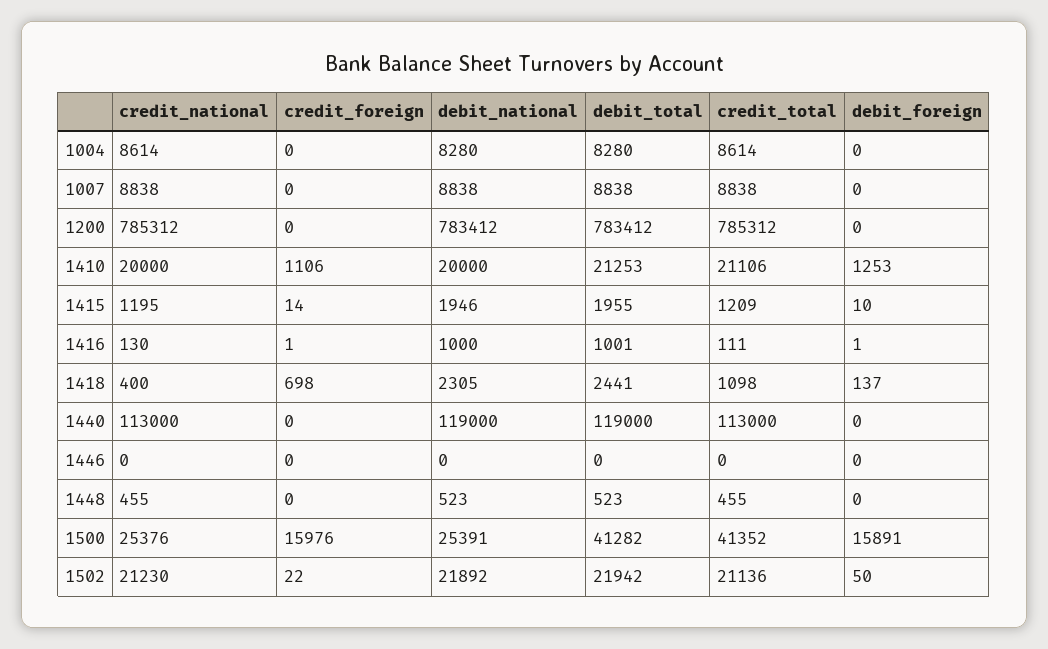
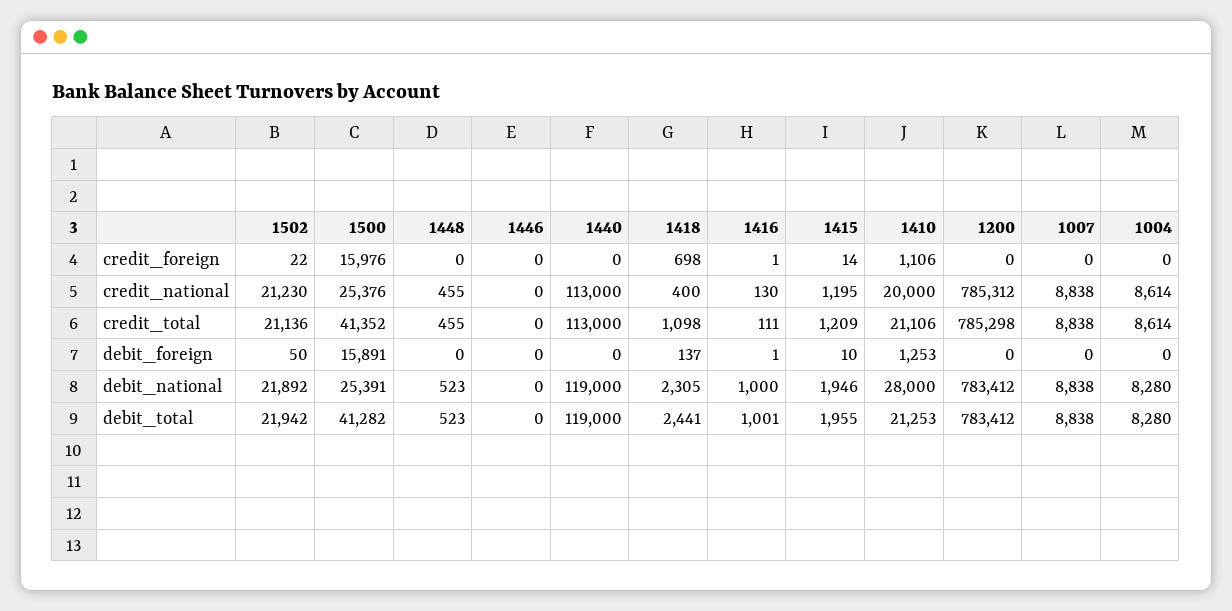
  {
    "credit_national": {
      "1004": 8614,
      "1007": 8838,
      "1200": 785312,
      "1410": 20000,
      "1415": 1195,
      "1416": 130,
      "1418": 400,
      "1440": 113000,
      "1446": 0,
      "1448": 455,
      "1500": 25376,
      "1502": 21230
    },
    "credit_foreign": {
      "1004": 0,
      "1007": 0,
      "1200": 0,
      "1410": 1106,
      "1415": 14,
      "1416": 1,
      "1418": 698,
      "1440": 0,
      "1446": 0,
      "1448": 0,
      "1500": 15976,
      "1502": 22
    },
    "debit_national": {
      "1004": 8280,
      "1007": 8838,
      "1200": 783412,
-     "1410": 20000,
+     "1410": 28000,
      "1415": 1946,
      "1416": 1000,
      "1418": 2305,
      "1440": 119000,
      "1446": 0,
      "1448": 523,
      "1500": 25391,
      "1502": 21892
    },
    "debit_total": {
      "1004": 8280,
      "1007": 8838,
      "1200": 783412,
      "1410": 21253,
      "1415": 1955,
      "1416": 1001,
      "1418": 2441,
      "1440": 119000,
      "1446": 0,
      "1448": 523,
      "1500": 41282,
      "1502": 21942
    },
    "credit_total": {
      "1004": 8614,
      "1007": 8838,
-     "1200": 785312,
+     "1200": 785298,
      "1410": 21106,
      "1415": 1209,
      "1416": 111,
      "1418": 1098,
      "1440": 113000,
      "1446": 0,
      "1448": 455,
      "1500": 41352,
      "1502": 21136
    },
    "debit_foreign": {
      "1004": 0,
      "1007": 0,
      "1200": 0,
      "1410": 1253,
      "1415": 10,
      "1416": 1,
      "1418": 137,
      "1440": 0,
      "1446": 0,
      "1448": 0,
      "1500": 15891,
      "1502": 50
    }
  }

